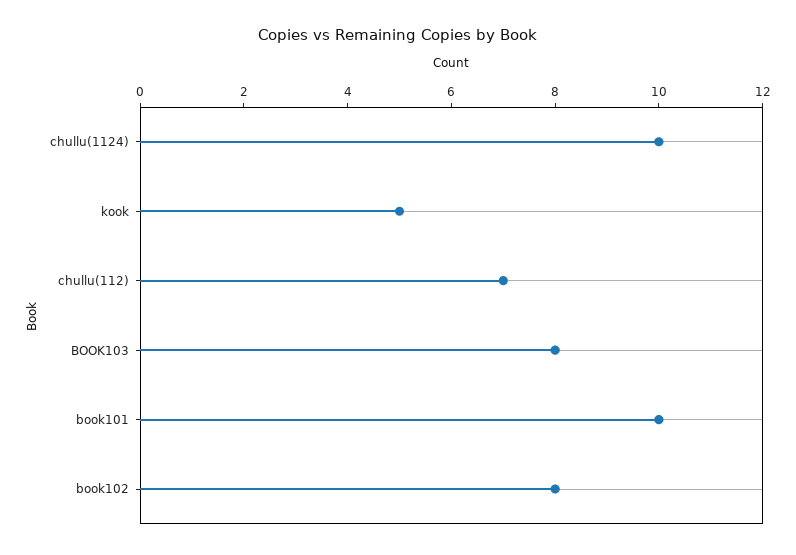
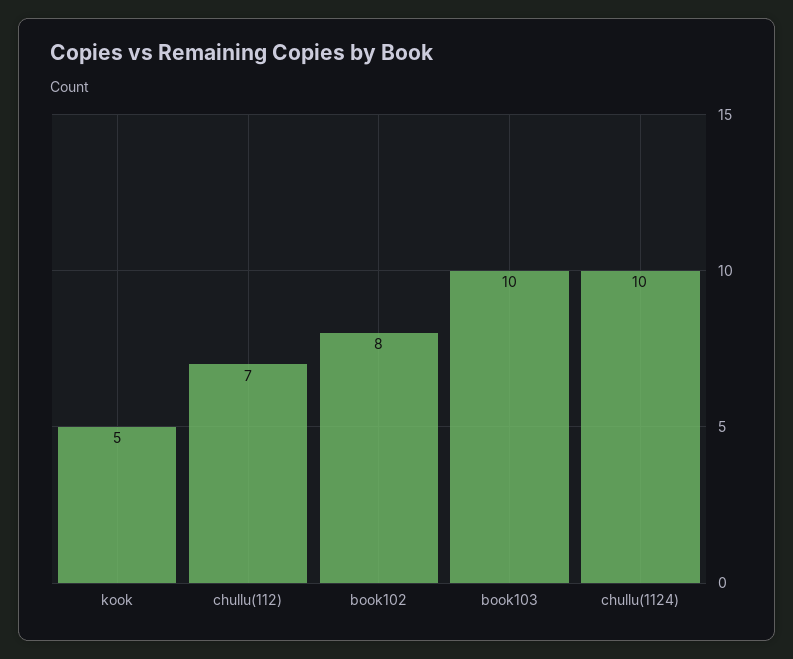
  {
    "chullu(1124)": 10,
    "kook": 5,
    "chullu(112)": 7,
-   "BOOK103": 8,
+   "BOOK103": 10,
-   "book101": 10,
    "book102": 8
  }

